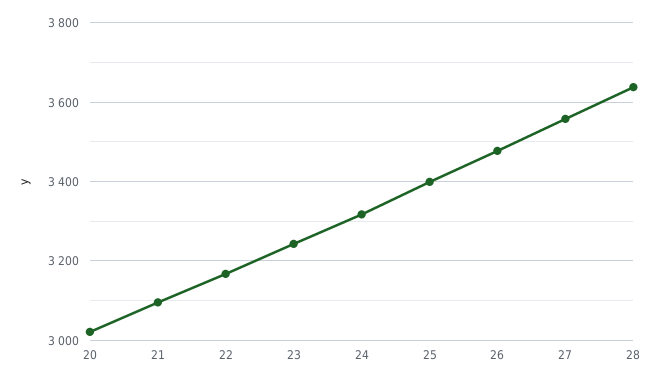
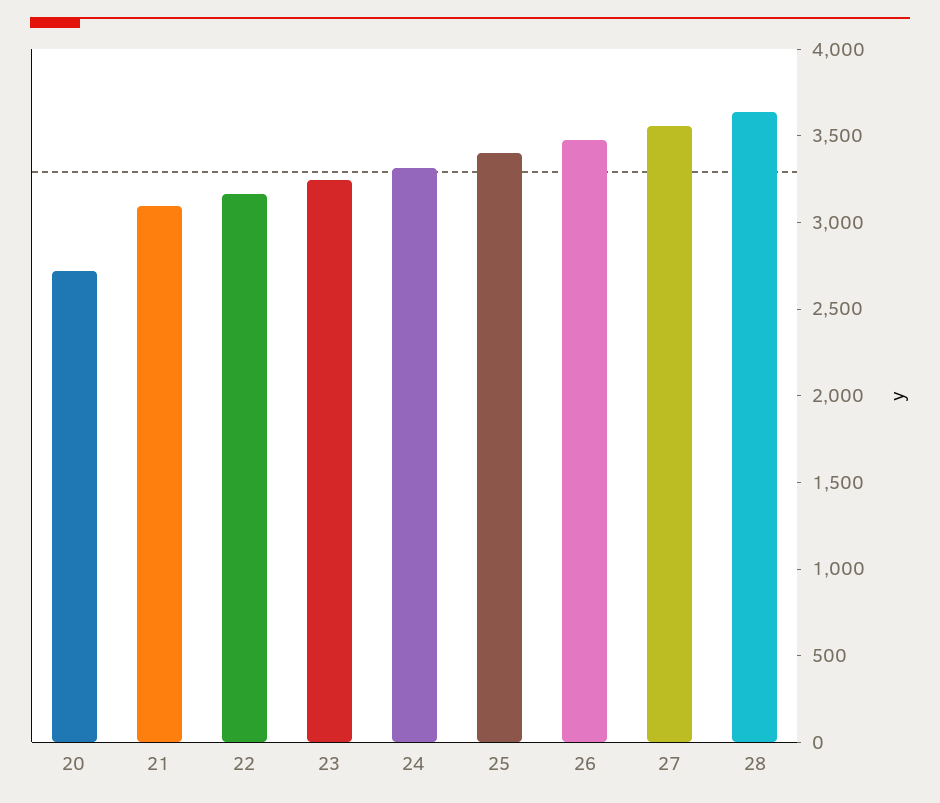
  {
-   "20": 3020,
+   "20": 2700,
    "21": 3100,
    "22": 3160,
    "23": 3240,
    "24": 3320,
    "25": 3400,
    "26": 3480,
    "27": 3560,
    "28": 3640
  }

